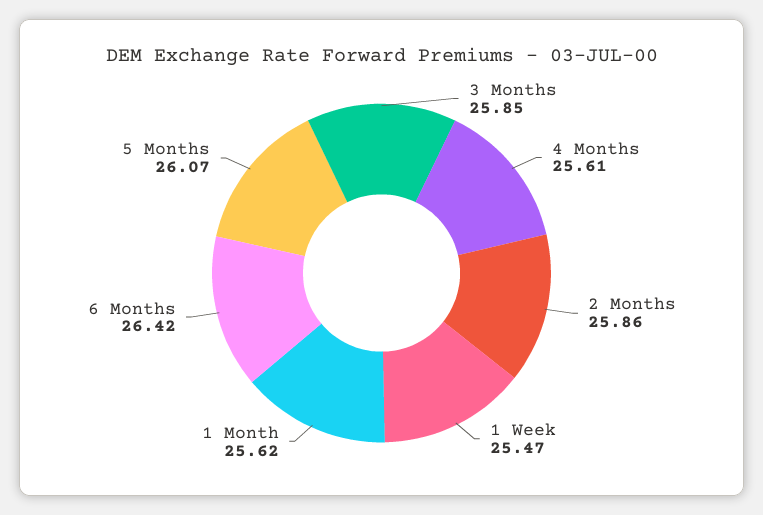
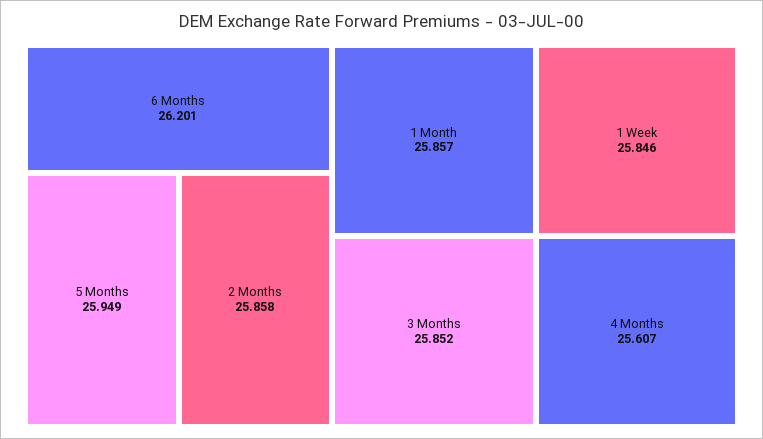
  {
    "3 Months": 25.852,
    "4 Months": 25.607,
    "2 Months": 25.858,
-   "1 Week": 25.47,
+   "1 Week": 25.846,
-   "1 Month": 25.62,
+   "1 Month": 25.857,
-   "6 Months": 26.42,
+   "6 Months": 26.201,
-   "5 Months": 26.07
+   "5 Months": 25.949
  }

